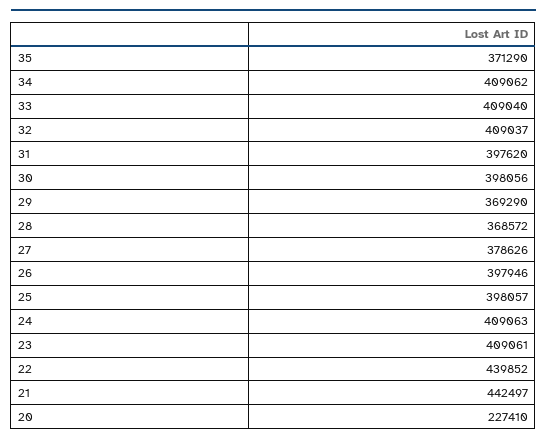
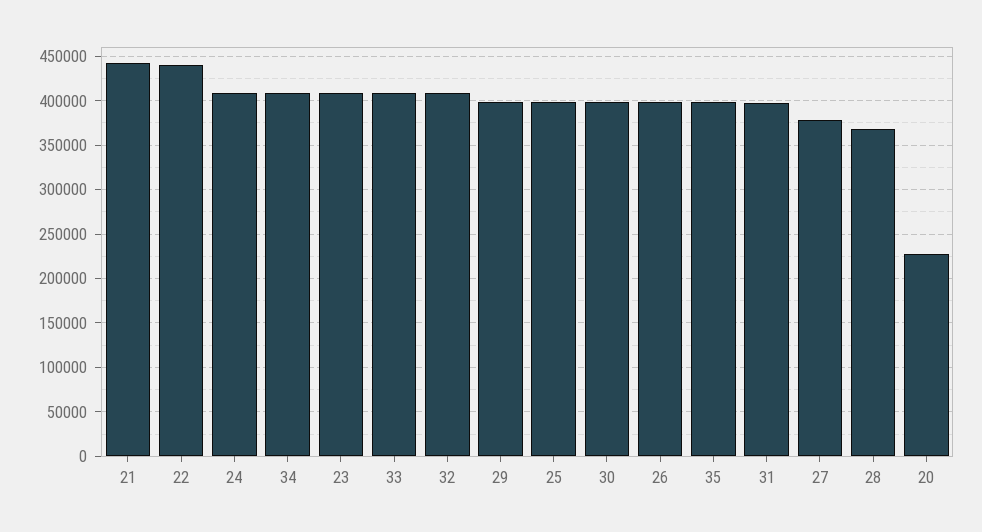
  {
-   "35": 371290,
+   "35": 400000,
    "34": 409062,
    "33": 409040,
    "32": 409037,
    "31": 397620,
    "30": 398056,
-   "29": 369290,
+   "29": 400000,
    "28": 368572,
    "27": 378626,
    "26": 397946,
    "25": 398057,
    "24": 409063,
    "23": 409061,
    "22": 439852,
    "21": 442497,
    "20": 227410
  }

